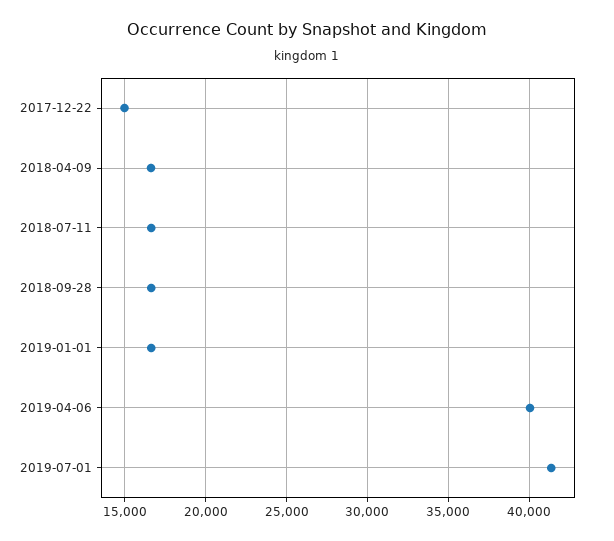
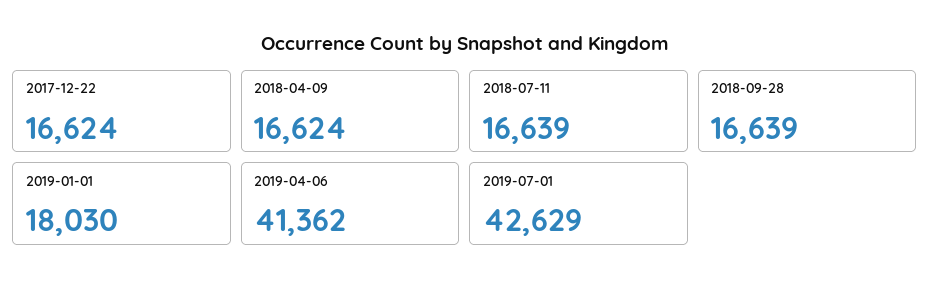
  {
-   "2017-12-22": 15000,
+   "2017-12-22": 16624,
    "2018-04-09": 16624,
    "2018-07-11": 16639,
    "2018-09-28": 16639,
-   "2019-01-01": 16500,
+   "2019-01-01": 18030,
-   "2019-04-06": 40000,
+   "2019-04-06": 41362,
-   "2019-07-01": 41500
+   "2019-07-01": 42629
  }

